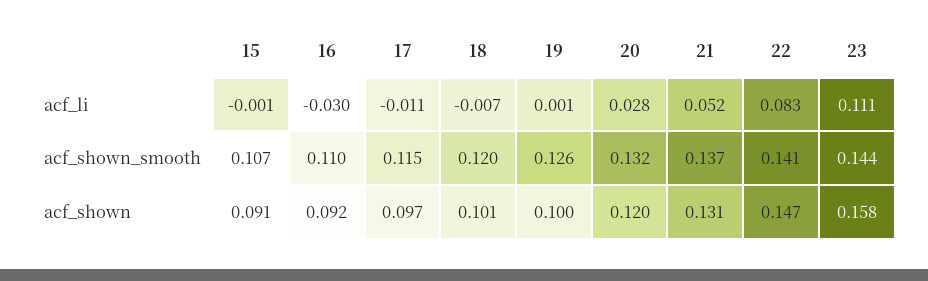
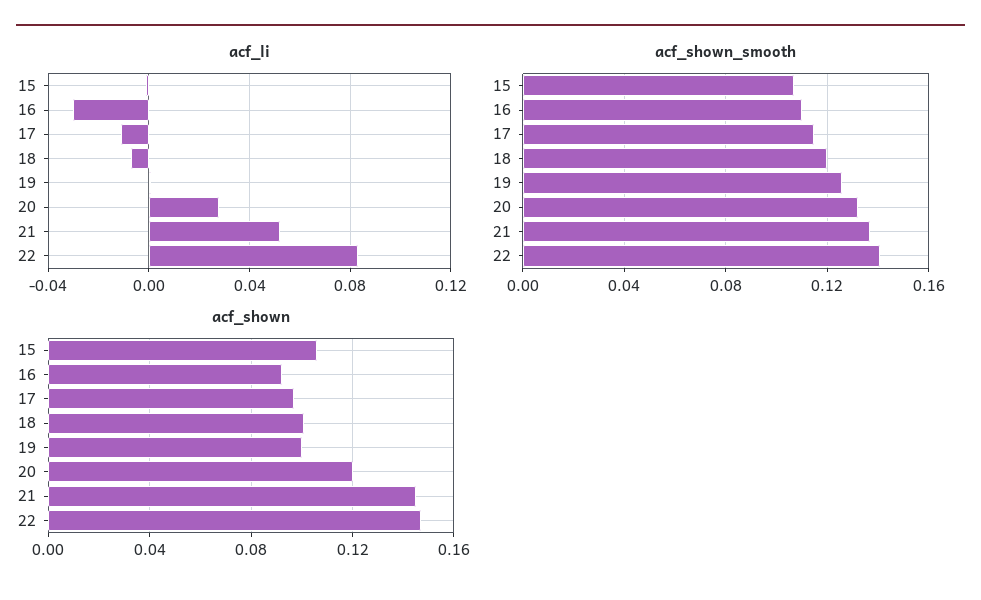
  {
    "acf_li": {
      "15": -0.001,
      "16": -0.03,
      "17": -0.011,
      "18": -0.007,
      "19": 0.001,
      "20": 0.028,
      "21": 0.052,
-     "22": 0.083,
+     "22": 0.083
-     "23": 0.111
    },
    "acf_shown_smooth": {
      "15": 0.107,
      "16": 0.11,
      "17": 0.115,
      "18": 0.12,
      "19": 0.126,
      "20": 0.132,
      "21": 0.137,
-     "22": 0.141,
+     "22": 0.141
-     "23": 0.144
    },
    "acf_shown": {
-     "15": 0.091,
+     "15": 0.105,
      "16": 0.092,
      "17": 0.097,
      "18": 0.101,
      "19": 0.1,
      "20": 0.12,
-     "21": 0.131,
+     "21": 0.145,
-     "22": 0.147,
+     "22": 0.147
-     "23": 0.158
    }
  }

